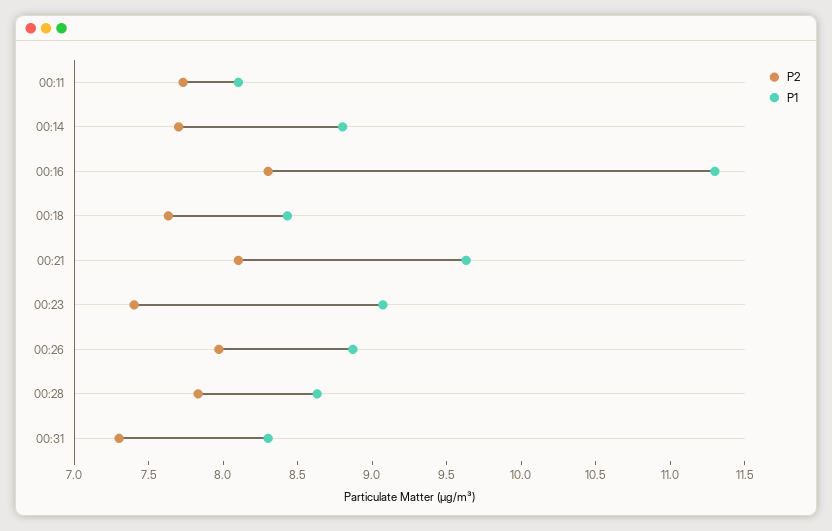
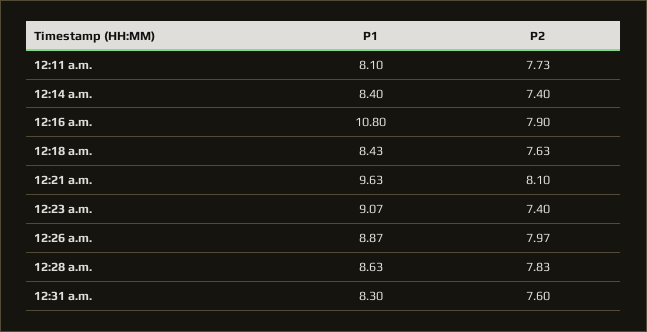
  {
    "P2": {
      "00:11": 7.73,
-     "00:14": 7.7,
+     "00:14": 7.4,
-     "00:16": 8.3,
+     "00:16": 7.9,
      "00:18": 7.63,
      "00:21": 8.1,
      "00:23": 7.4,
      "00:26": 7.97,
      "00:28": 7.83,
-     "00:31": 7.3
+     "00:31": 7.6
    },
    "P1": {
      "00:11": 8.1,
-     "00:14": 8.8,
+     "00:14": 8.4,
-     "00:16": 11.3,
+     "00:16": 10.8,
      "00:18": 8.43,
      "00:21": 9.63,
      "00:23": 9.07,
      "00:26": 8.87,
      "00:28": 8.63,
      "00:31": 8.3
    }
  }

